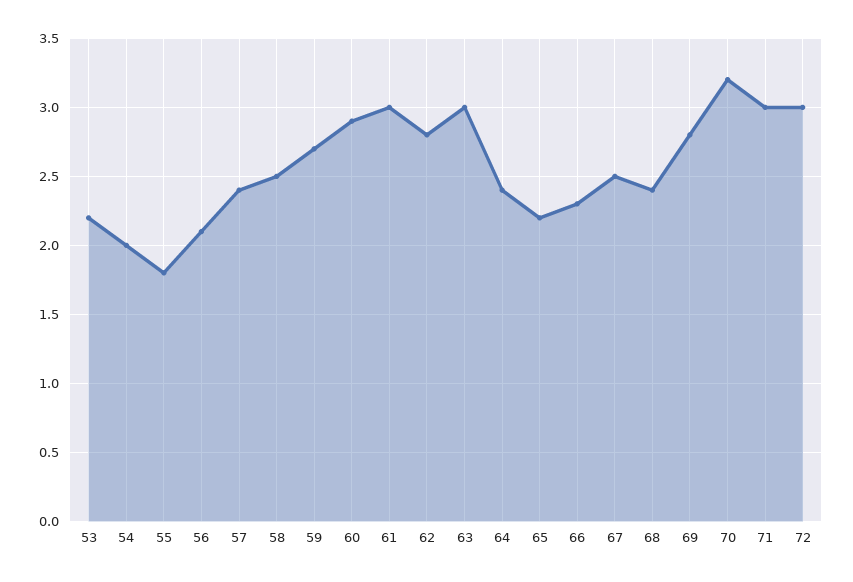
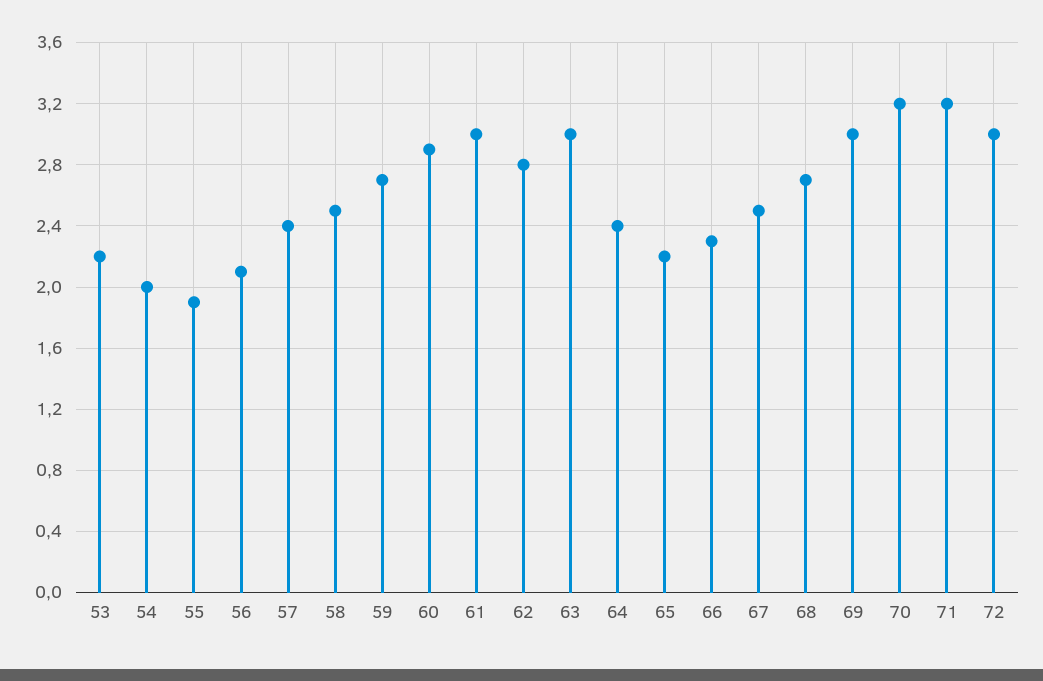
  {
    "53": 2.2,
    "54": 2,
-   "55": 1.8,
+   "55": 1.9,
    "56": 2.1,
    "57": 2.4,
    "58": 2.5,
    "59": 2.7,
    "60": 2.9,
    "61": 3,
    "62": 2.8,
    "63": 3,
    "64": 2.4,
    "65": 2.2,
    "66": 2.3,
    "67": 2.5,
-   "68": 2.4,
+   "68": 2.7,
-   "69": 2.8,
+   "69": 3,
    "70": 3.2,
-   "71": 3,
+   "71": 3.2,
    "72": 3
  }

